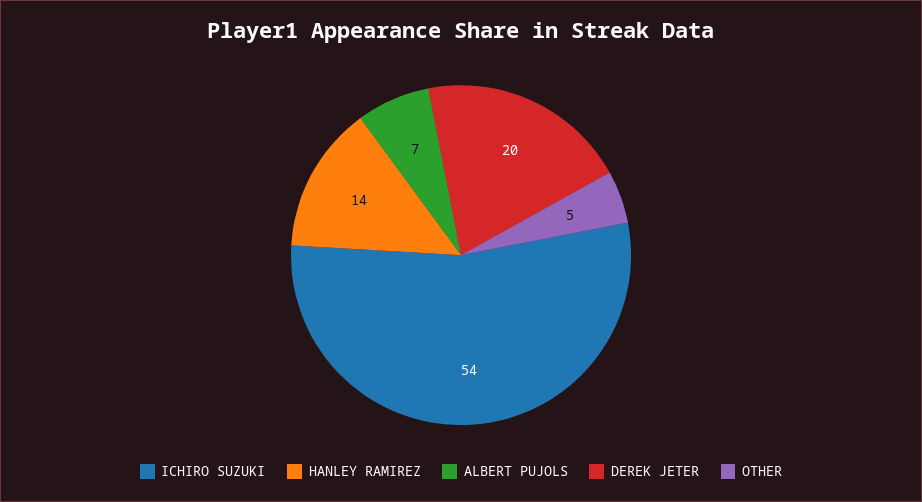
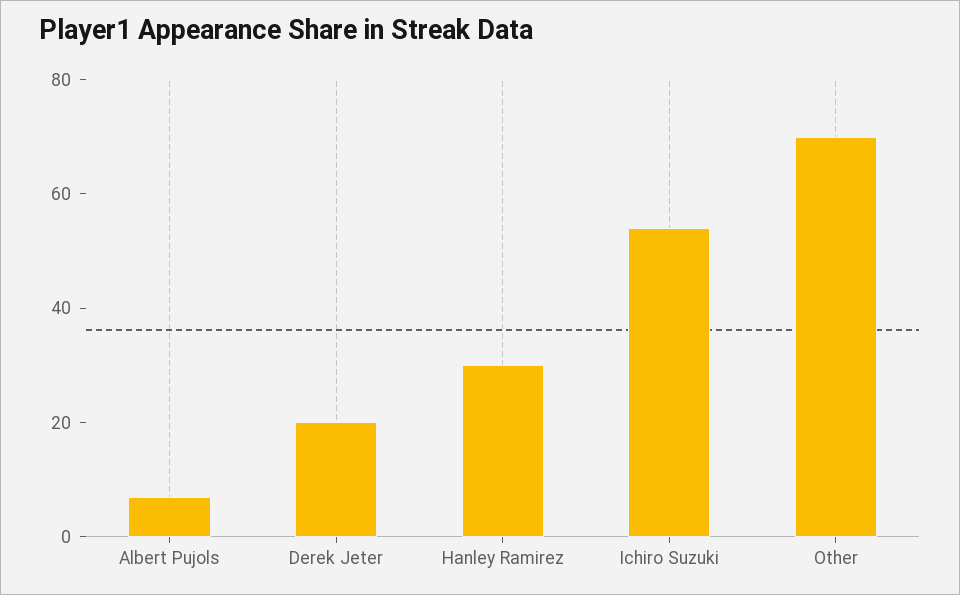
  {
    "ICHIRO SUZUKI": 54,
-   "HANLEY RAMIREZ": 14,
+   "HANLEY RAMIREZ": 30,
    "ALBERT PUJOLS": 7,
    "DEREK JETER": 20,
-   "OTHER": 5
+   "OTHER": 70
  }

